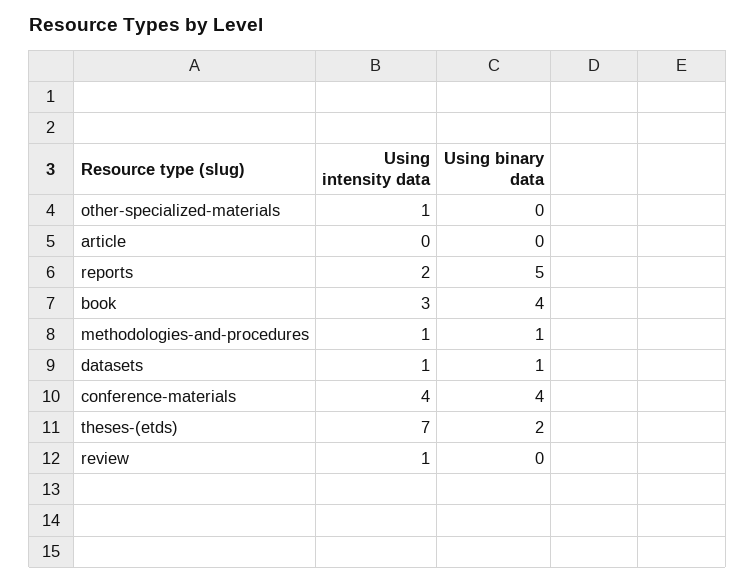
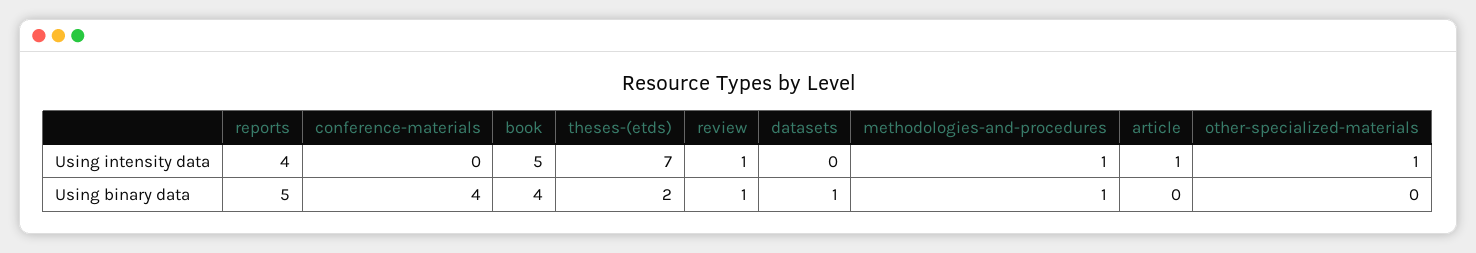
  {
    "Using intensity data": {
      "other-specialized-materials": 1,
-     "article": 0,
+     "article": 1,
-     "reports": 2,
+     "reports": 4,
-     "book": 3,
+     "book": 5,
      "methodologies-and-procedures": 1,
-     "datasets": 1,
+     "datasets": 0,
-     "conference-materials": 4,
+     "conference-materials": 0,
      "theses-(etds)": 7,
      "review": 1
    },
    "Using binary data": {
      "other-specialized-materials": 0,
      "article": 0,
      "reports": 5,
      "book": 4,
      "methodologies-and-procedures": 1,
      "datasets": 1,
      "conference-materials": 4,
      "theses-(etds)": 2,
-     "review": 0
+     "review": 1
    }
  }

